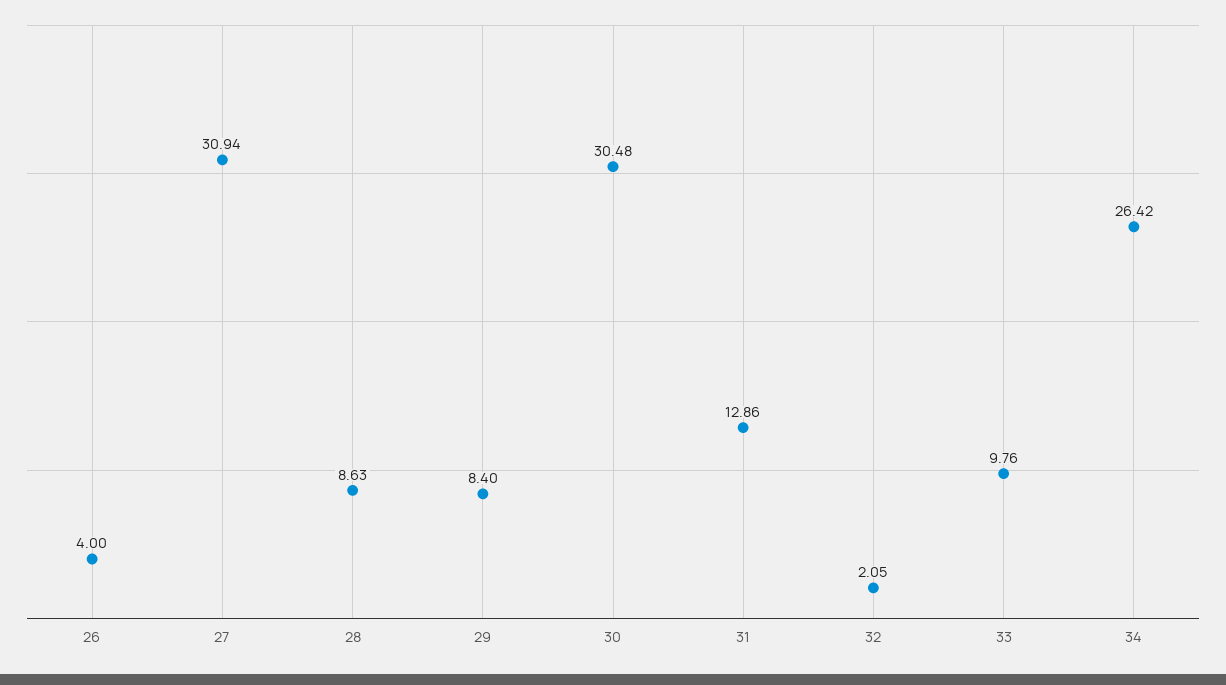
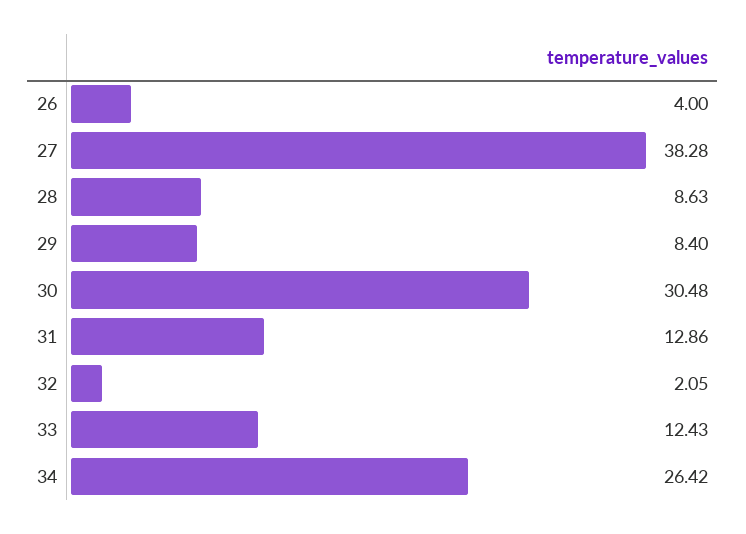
  {
    "26": 4,
-   "27": 30.94,
+   "27": 38.28,
    "28": 8.63,
    "29": 8.4,
    "30": 30.48,
    "31": 12.86,
    "32": 2.05,
-   "33": 9.76,
+   "33": 12.43,
    "34": 26.42
  }

